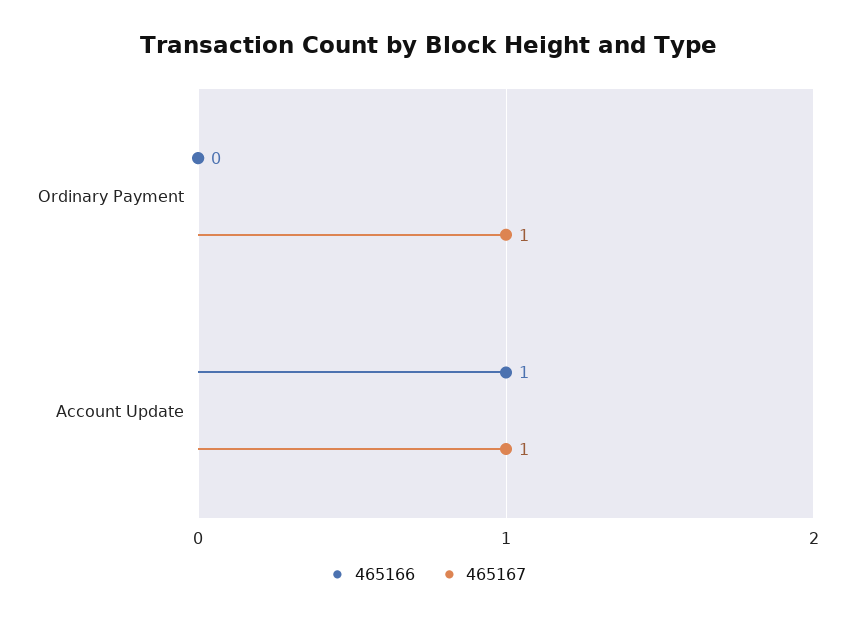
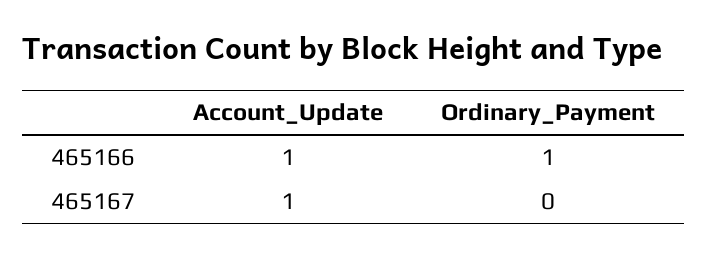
  {
    "465166": {
-     "Ordinary Payment": 0,
+     "Ordinary Payment": 1,
      "Account Update": 1
    },
    "465167": {
-     "Ordinary Payment": 1,
+     "Ordinary Payment": 0,
      "Account Update": 1
    }
  }

